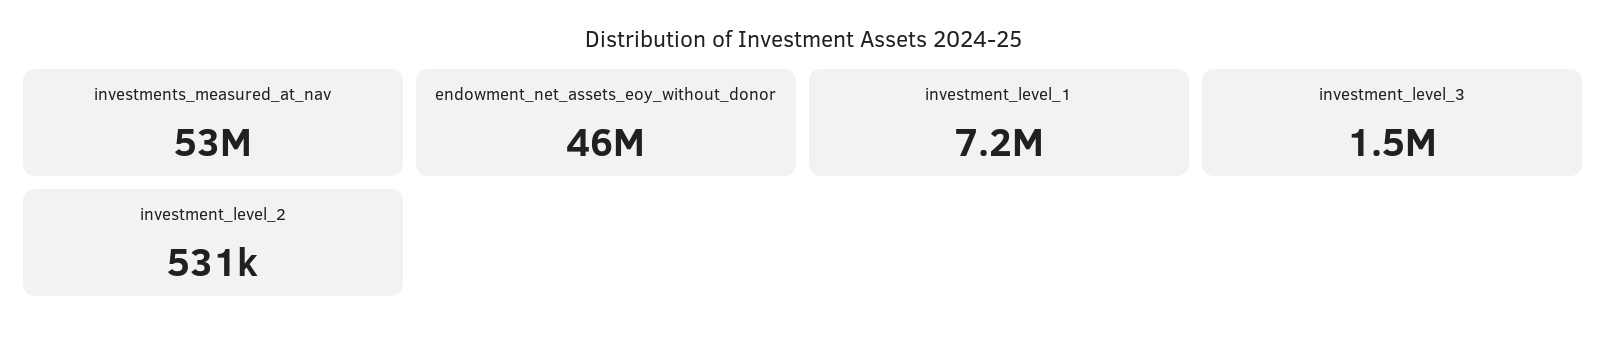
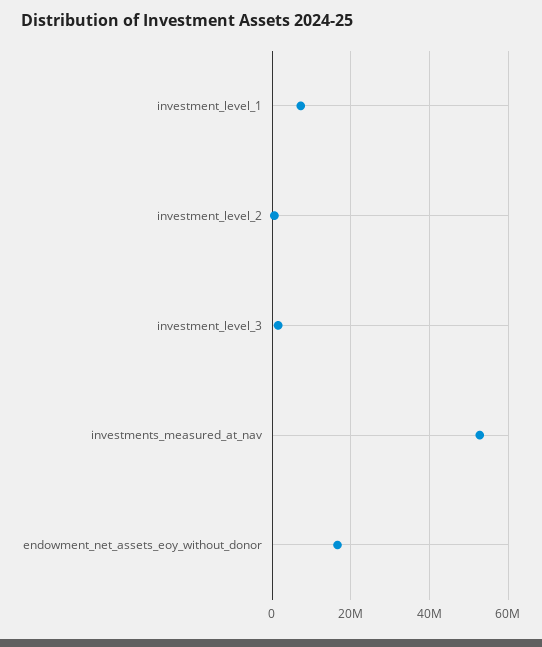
  {
    "investments_measured_at_nav": 53000000,
-   "endowment_net_assets_eoy_without_donor": 46000000,
+   "endowment_net_assets_eoy_without_donor": 16000000,
    "investment_level_1": 7200000,
    "investment_level_3": 1500000,
    "investment_level_2": 531000
  }

